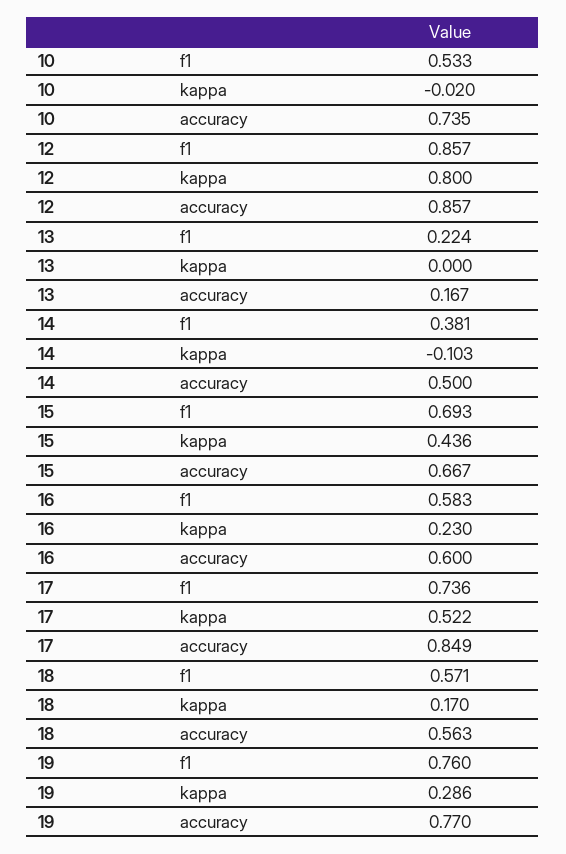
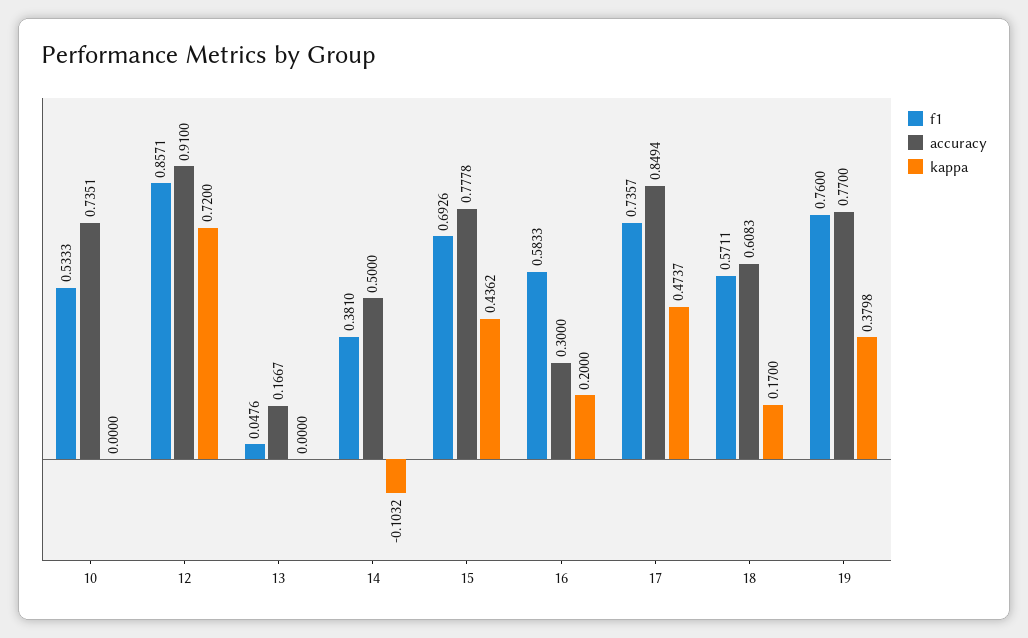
  {
    "f1": {
      "10": 0.5333,
      "12": 0.8571,
-     "13": 0.224,
+     "13": 0.0476,
      "14": 0.381,
      "15": 0.6926,
      "16": 0.5833,
      "17": 0.7357,
      "18": 0.5711,
      "19": 0.76
    },
    "kappa": {
-     "10": -0.02,
+     "10": 0,
-     "12": 0.8,
+     "12": 0.72,
      "13": 0,
      "14": -0.1032,
      "15": 0.4362,
-     "16": 0.23,
+     "16": 0.2,
-     "17": 0.522,
+     "17": 0.4737,
      "18": 0.17,
-     "19": 0.286
+     "19": 0.3798
    },
    "accuracy": {
      "10": 0.7351,
-     "12": 0.857,
+     "12": 0.91,
      "13": 0.1667,
      "14": 0.5,
-     "15": 0.667,
+     "15": 0.7778,
-     "16": 0.6,
+     "16": 0.3,
      "17": 0.8494,
-     "18": 0.563,
+     "18": 0.6083,
      "19": 0.77
    }
  }

